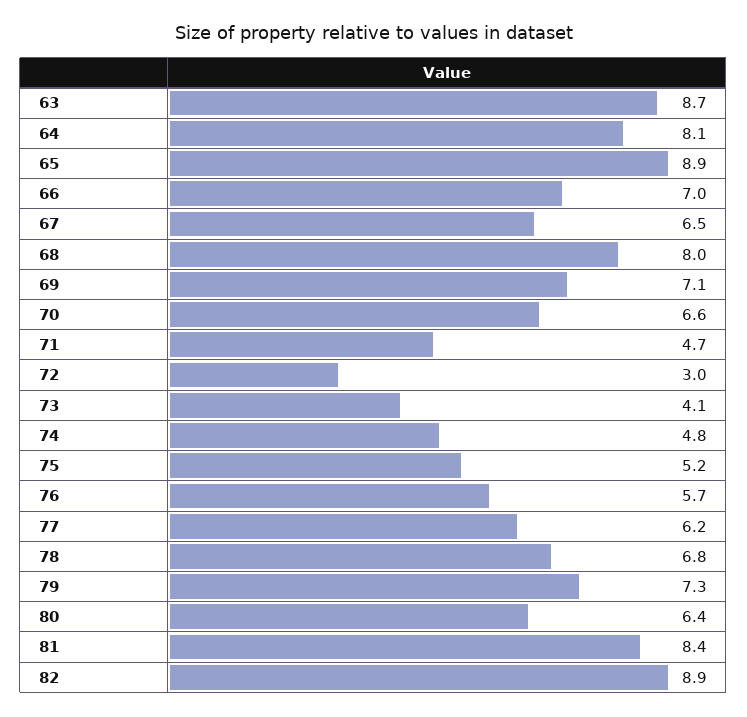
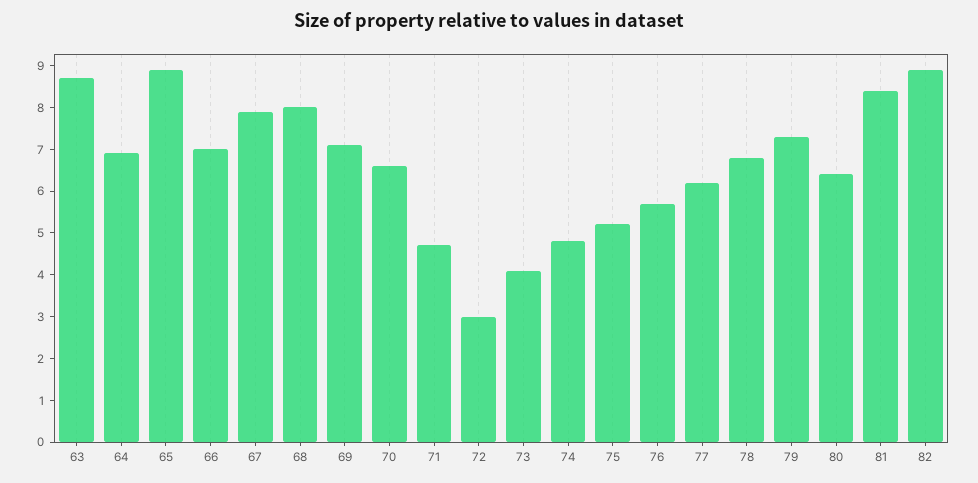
  {
    "63": 8.7,
-   "64": 8.1,
+   "64": 7,
    "65": 8.9,
    "66": 7,
-   "67": 6.5,
+   "67": 8,
    "68": 8,
    "69": 7.1,
    "70": 6.6,
    "71": 4.7,
    "72": 3,
    "73": 4.1,
    "74": 4.8,
    "75": 5.2,
    "76": 5.7,
    "77": 6.2,
    "78": 6.8,
    "79": 7.3,
    "80": 6.4,
    "81": 8.4,
    "82": 8.9
  }

